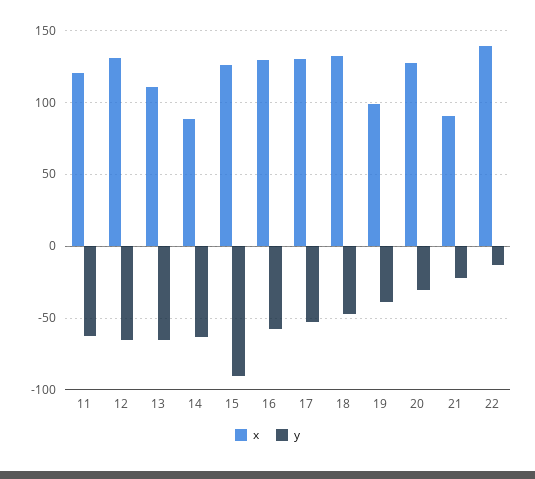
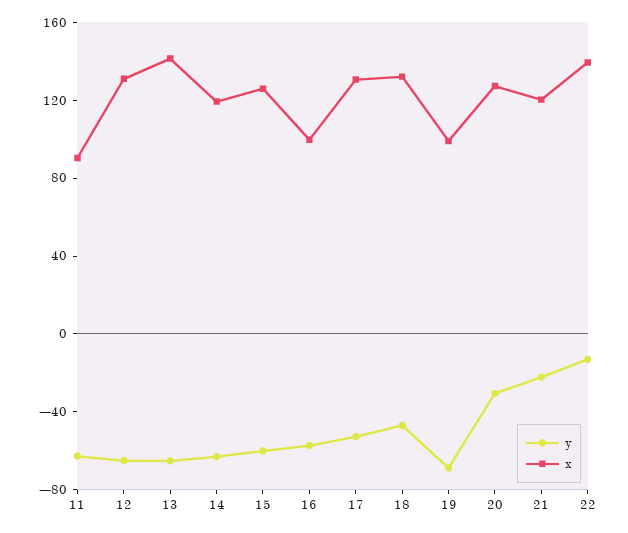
  {
    "x": {
-     "11": 120,
+     "11": 90,
      "12": 130,
-     "13": 110,
+     "13": 140,
-     "14": 90,
+     "14": 120,
      "15": 125,
-     "16": 130,
+     "16": 100,
      "17": 130,
      "18": 130,
      "19": 100,
      "20": 125,
-     "21": 90,
+     "21": 120,
      "22": 140
    },
    "y": {
      "11": -65,
      "12": -65,
      "13": -65,
      "14": -65,
-     "15": -90,
+     "15": -60,
      "16": -55,
      "17": -55,
      "18": -45,
-     "19": -40,
+     "19": -70,
      "20": -30,
      "21": -20,
      "22": -15
    }
  }

